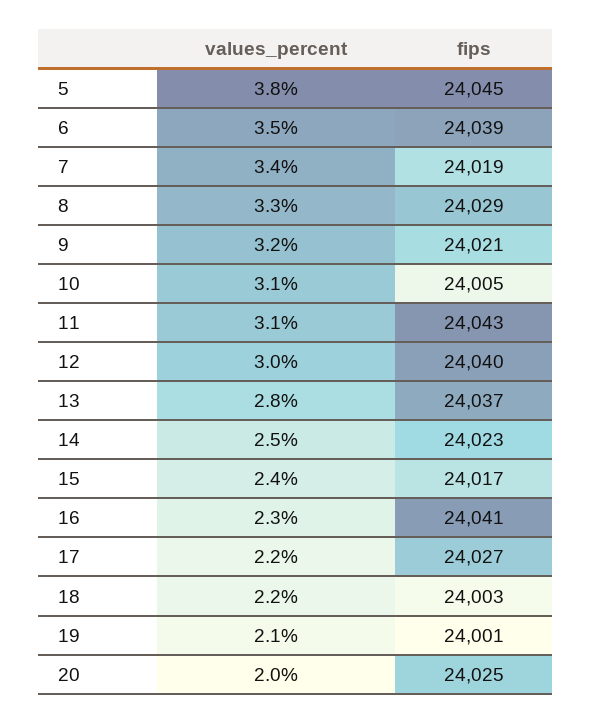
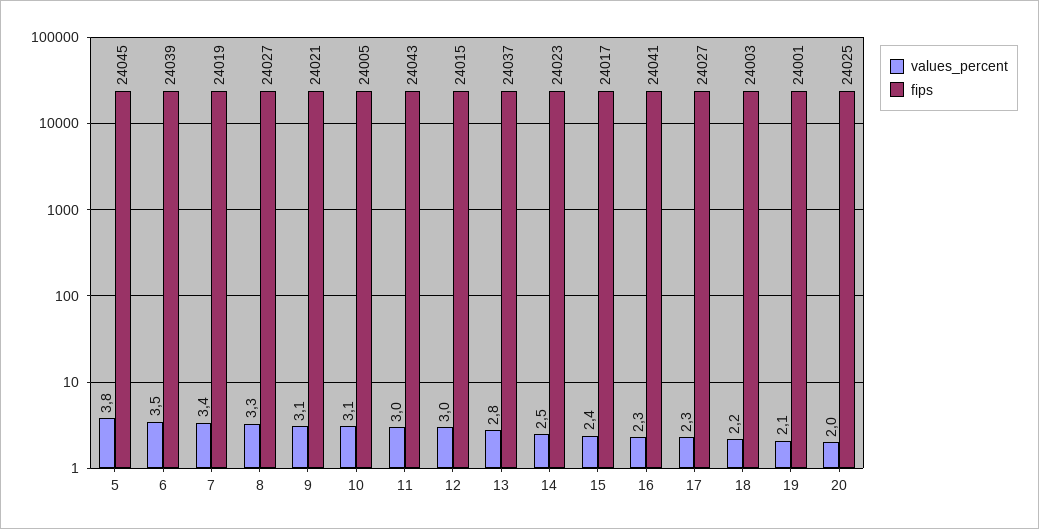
  {
    "values_percent": {
      "5": 3.8,
      "6": 3.5,
      "7": 3.4,
      "8": 3.3,
-     "9": 3.2,
+     "9": 3.1,
      "10": 3.1,
-     "11": 3.1,
+     "11": 3,
      "12": 3,
      "13": 2.8,
      "14": 2.5,
      "15": 2.4,
      "16": 2.3,
-     "17": 2.2,
+     "17": 2.3,
      "18": 2.2,
      "19": 2.1,
      "20": 2
    },
    "fips": {
      "5": 24045,
      "6": 24039,
      "7": 24019,
-     "8": 24029,
+     "8": 24027,
      "9": 24021,
      "10": 24005,
      "11": 24043,
-     "12": 24040,
+     "12": 24015,
      "13": 24037,
      "14": 24023,
      "15": 24017,
      "16": 24041,
      "17": 24027,
      "18": 24003,
      "19": 24001,
      "20": 24025
    }
  }

